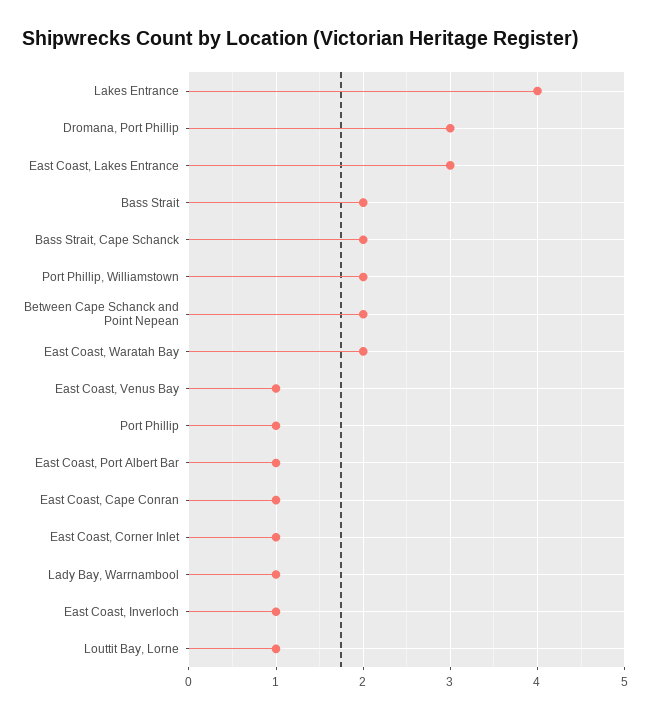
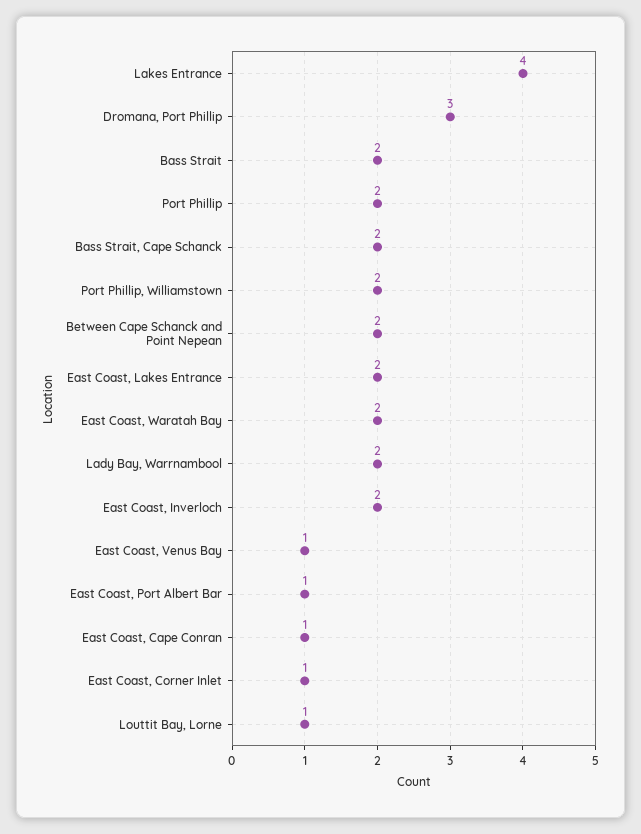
  {
    "Lakes Entrance": 4,
    "Dromana, Port Phillip": 3,
-   "East Coast, Lakes Entrance": 3,
+   "East Coast, Lakes Entrance": 2,
    "Bass Strait": 2,
    "Bass Strait, Cape Schanck": 2,
    "Port Phillip, Williamstown": 2,
    "Between Cape Schanck and Point Nepean": 2,
    "East Coast, Waratah Bay": 2,
    "East Coast, Venus Bay": 1,
-   "Port Phillip": 1,
+   "Port Phillip": 2,
    "East Coast, Port Albert Bar": 1,
    "East Coast, Cape Conran": 1,
    "East Coast, Corner Inlet": 1,
-   "Lady Bay, Warrnambool": 1,
+   "Lady Bay, Warrnambool": 2,
-   "East Coast, Inverloch": 1,
+   "East Coast, Inverloch": 2,
    "Louttit Bay, Lorne": 1
  }

